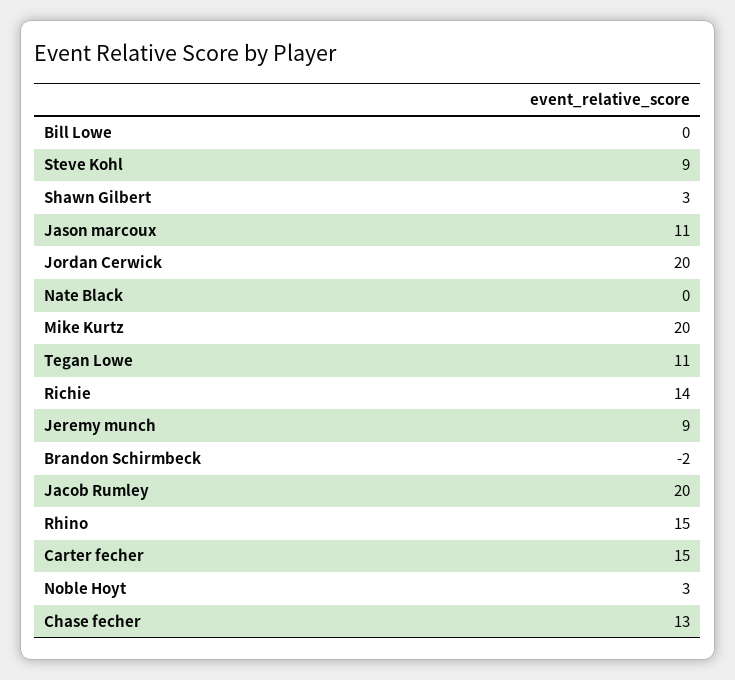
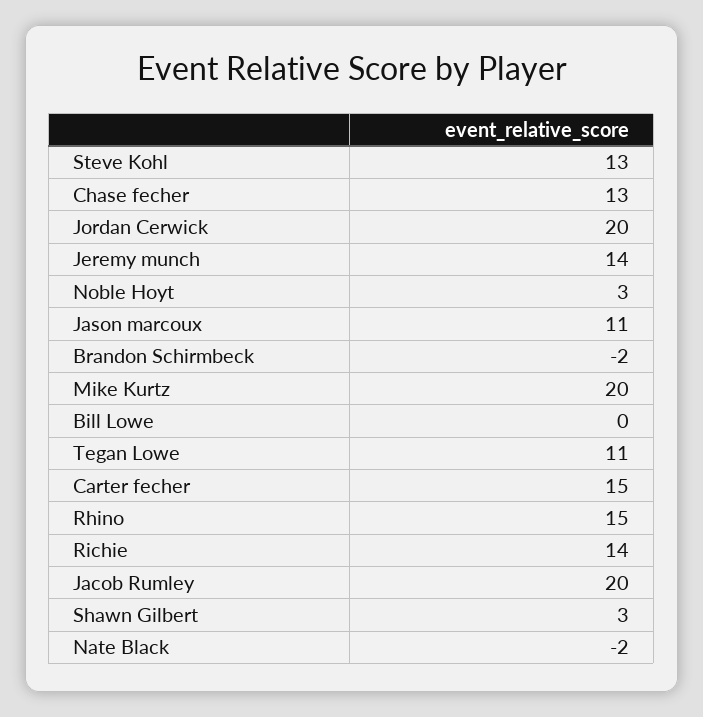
  {
    "Bill Lowe": 0,
-   "Steve Kohl": 9,
+   "Steve Kohl": 13,
    "Shawn Gilbert": 3,
    "Jason marcoux": 11,
    "Jordan Cerwick": 20,
-   "Nate Black": 0,
+   "Nate Black": -2,
    "Mike Kurtz": 20,
    "Tegan Lowe": 11,
    "Richie": 14,
-   "Jeremy munch": 9,
+   "Jeremy munch": 14,
    "Brandon Schirmbeck": -2,
    "Jacob Rumley": 20,
    "Rhino": 15,
    "Carter fecher": 15,
    "Noble Hoyt": 3,
    "Chase fecher": 13
  }

